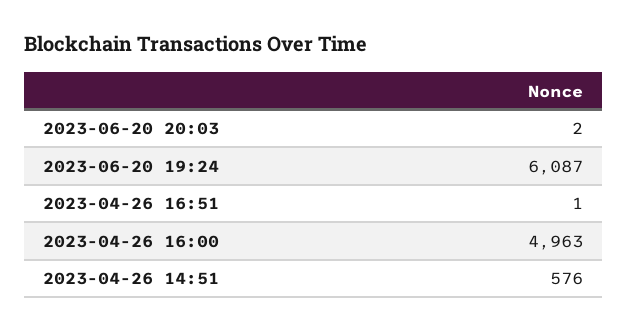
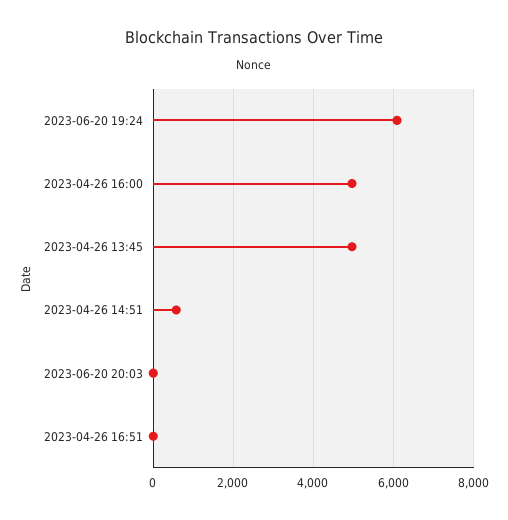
  {
    "2023-06-20 20:03": 2,
    "2023-06-20 19:24": 6087,
    "2023-04-26 16:51": 1,
    "2023-04-26 16:00": 4963,
-   "2023-04-26 14:51": 576
+   "2023-04-26 14:51": 576,
+   "2023-04-26 13:45": 5000
  }

